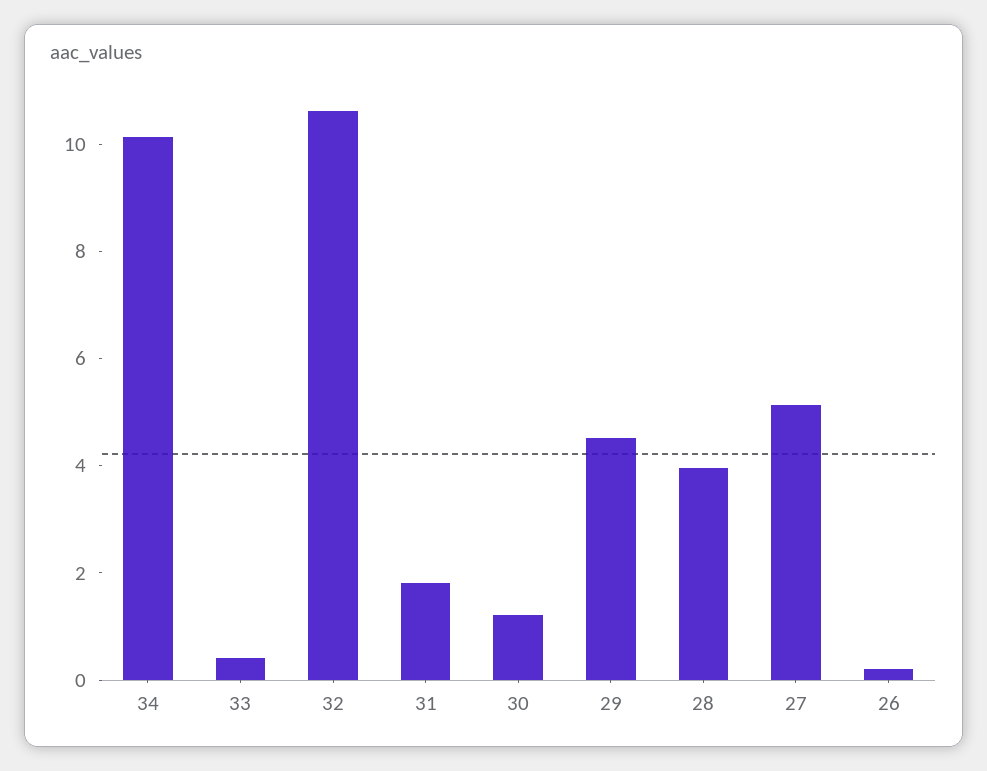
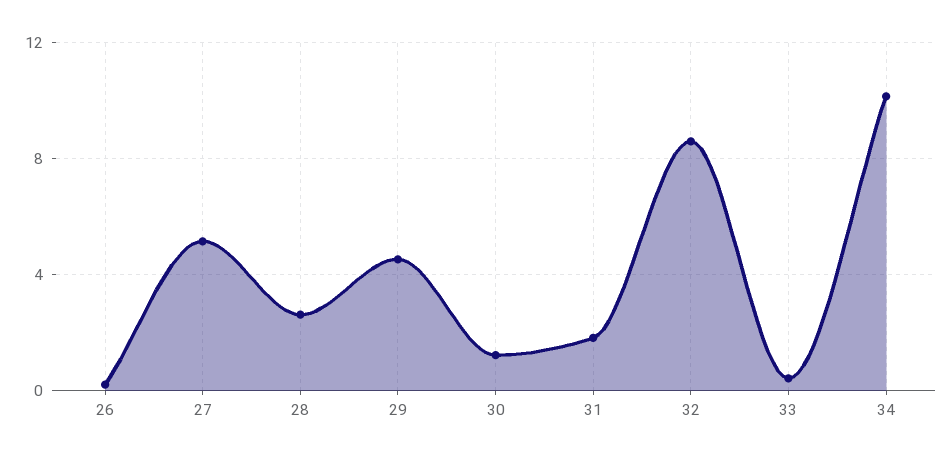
  {
    "34": 10,
    "33": 0.5,
-   "32": 10.5,
+   "32": 8.5,
    "31": 2,
    "30": 1,
    "29": 4.5,
-   "28": 4,
+   "28": 2.5,
    "27": 5,
    "26": 0
  }

